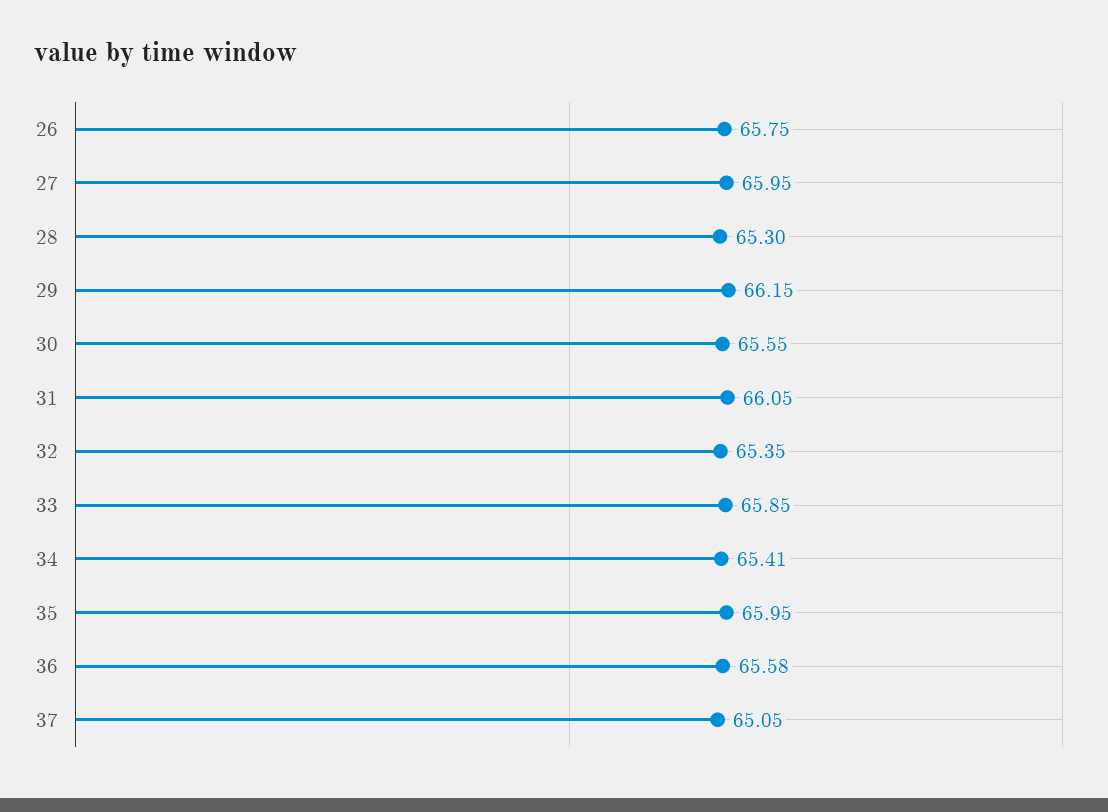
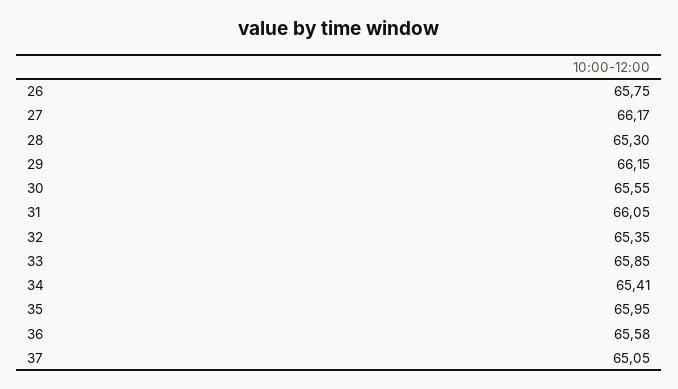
  {
    "26": 65.75,
-   "27": 65.95,
+   "27": 66.17,
    "28": 65.3,
    "29": 66.15,
    "30": 65.55,
    "31": 66.05,
    "32": 65.35,
    "33": 65.85,
    "34": 65.41,
    "35": 65.95,
    "36": 65.58,
    "37": 65.05
  }

